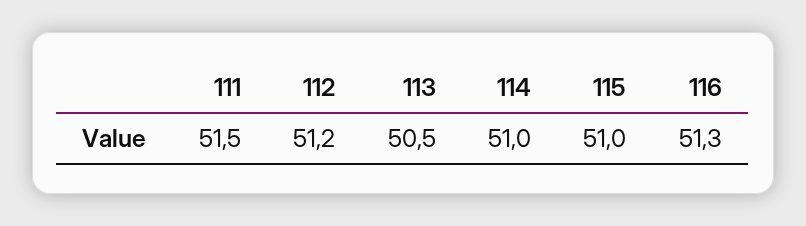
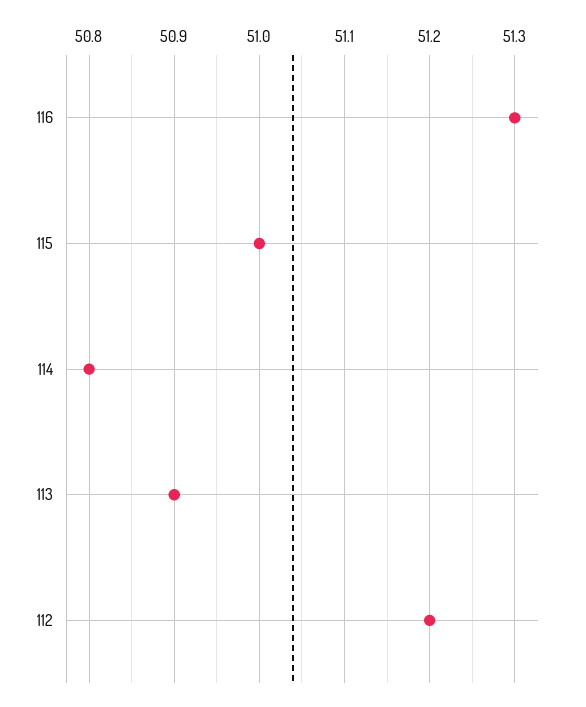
  {
-   "111": 51.5,
    "112": 51.2,
-   "113": 50.5,
+   "113": 50.9,
-   "114": 51,
+   "114": 50.8,
    "115": 51,
    "116": 51.3
  }

